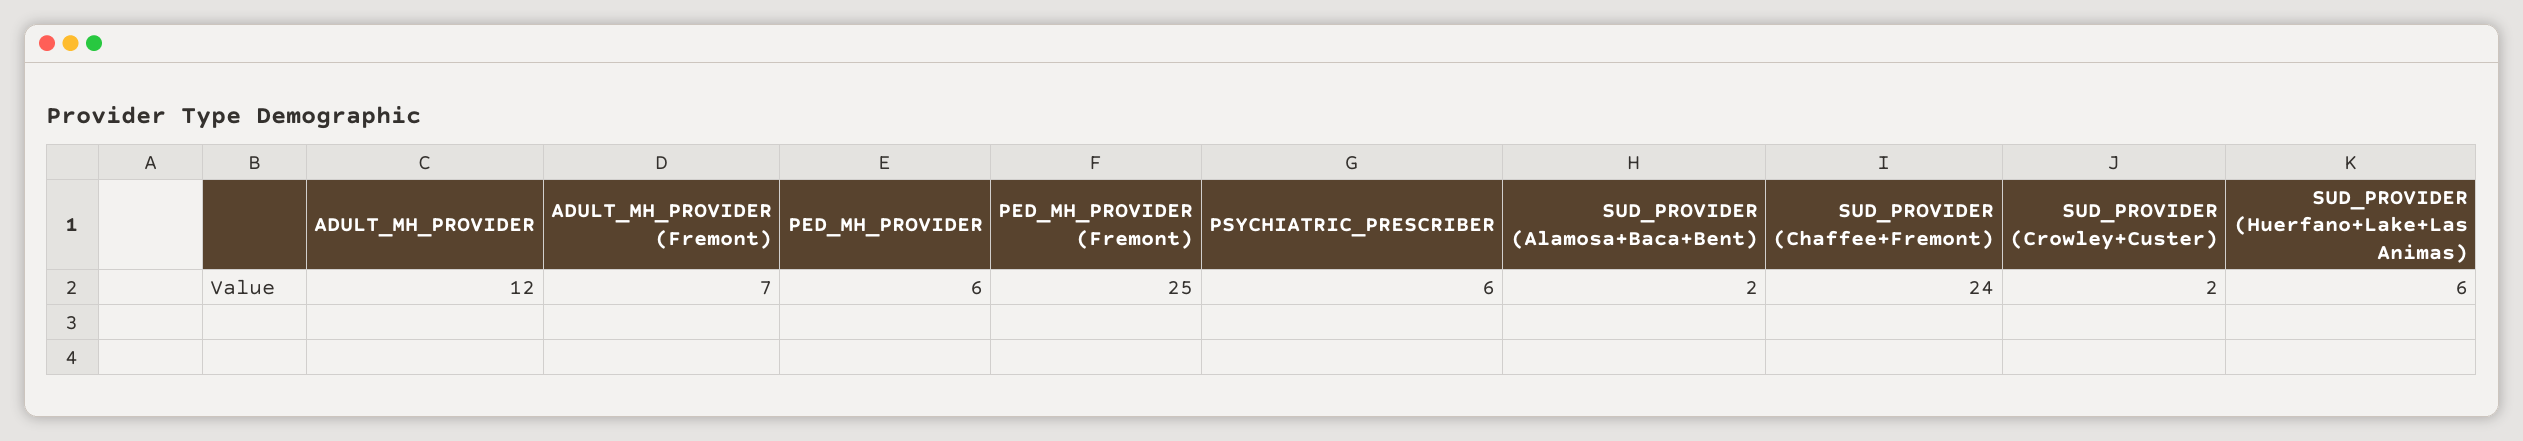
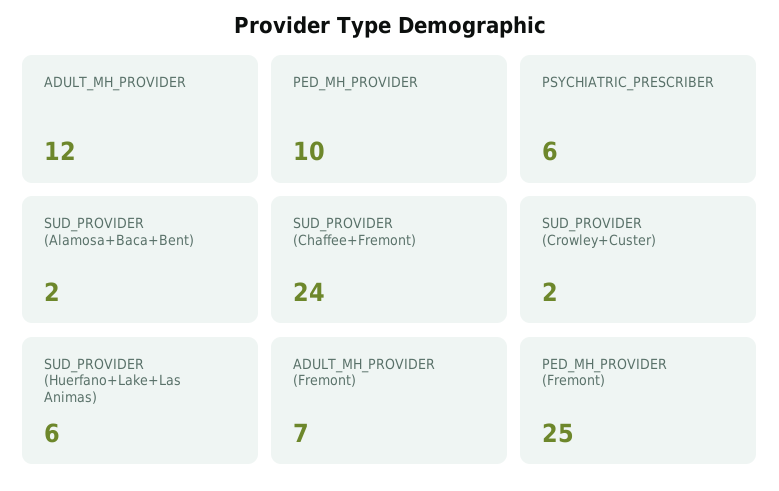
  {
    "ADULT_MH_PROVIDER": 12,
    "ADULT_MH_PROVIDER (Fremont)": 7,
-   "PED_MH_PROVIDER": 6,
+   "PED_MH_PROVIDER": 10,
    "PED_MH_PROVIDER (Fremont)": 25,
    "PSYCHIATRIC_PRESCRIBER": 6,
    "SUD_PROVIDER (Alamosa+Baca+Bent)": 2,
    "SUD_PROVIDER (Chaffee+Fremont)": 24,
    "SUD_PROVIDER (Crowley+Custer)": 2,
    "SUD_PROVIDER (Huerfano+Lake+Las Animas)": 6
  }

